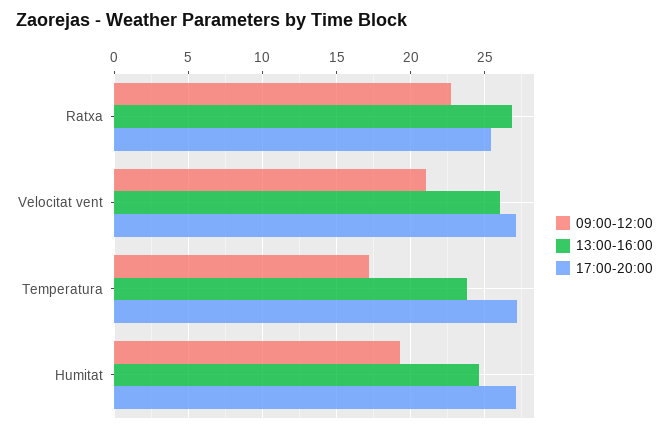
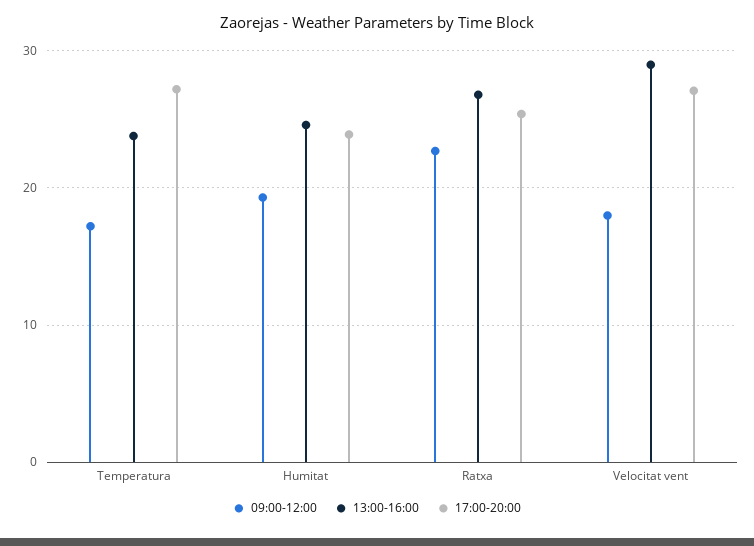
  {
    "09:00-12:00": {
      "Ratxa": 22.5,
-     "Velocitat vent": 21,
+     "Velocitat vent": 18,
      "Temperatura": 17,
      "Humitat": 19.5
    },
    "13:00-16:00": {
      "Ratxa": 27,
-     "Velocitat vent": 26,
+     "Velocitat vent": 29,
      "Temperatura": 24,
      "Humitat": 24.5
    },
    "17:00-20:00": {
      "Ratxa": 25.5,
      "Velocitat vent": 27,
      "Temperatura": 27,
-     "Humitat": 27
+     "Humitat": 24
    }
  }

